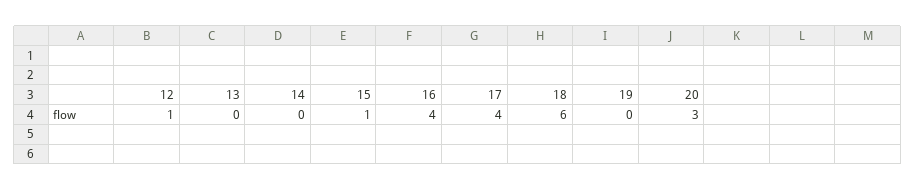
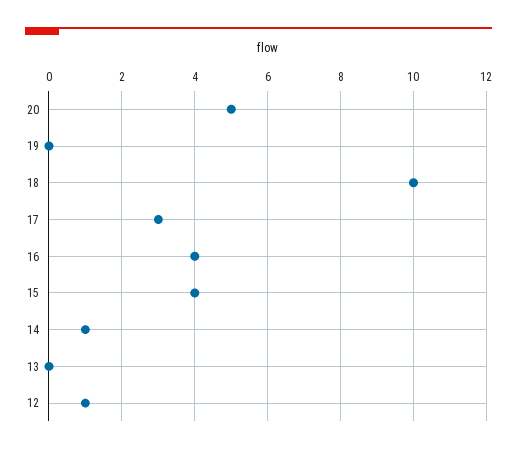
  {
    "12": 1,
    "13": 0,
-   "14": 0,
+   "14": 1,
-   "15": 1,
+   "15": 4,
    "16": 4,
-   "17": 4,
+   "17": 3,
-   "18": 6,
+   "18": 10,
    "19": 0,
-   "20": 3
+   "20": 5
  }

